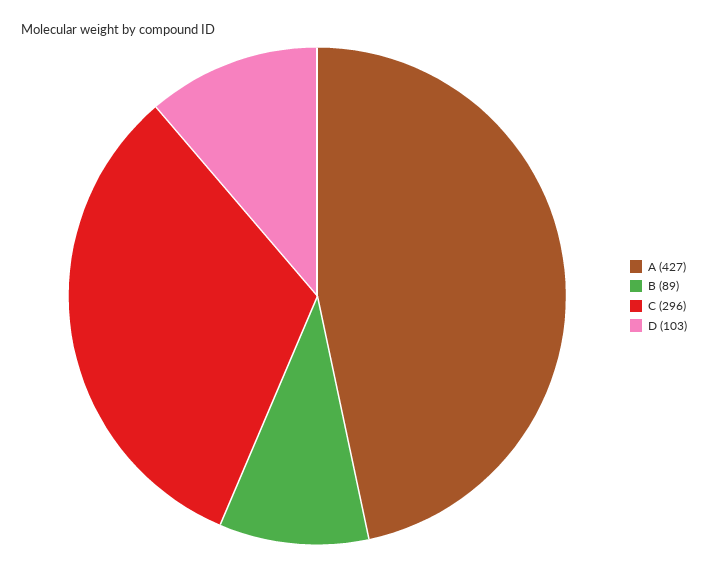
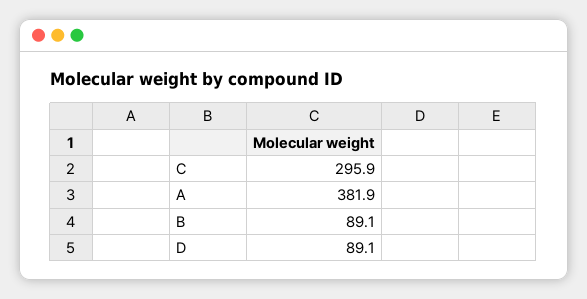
  {
-   "A": 427,
+   "A": 381.9,
    "B": 89.1,
    "C": 295.9,
-   "D": 103
+   "D": 89.1
  }

